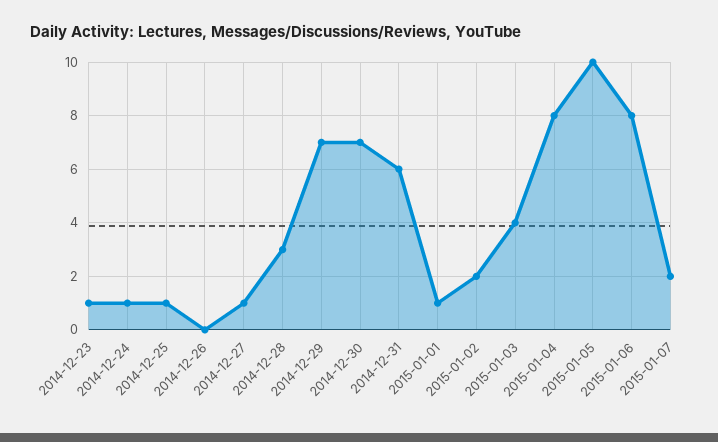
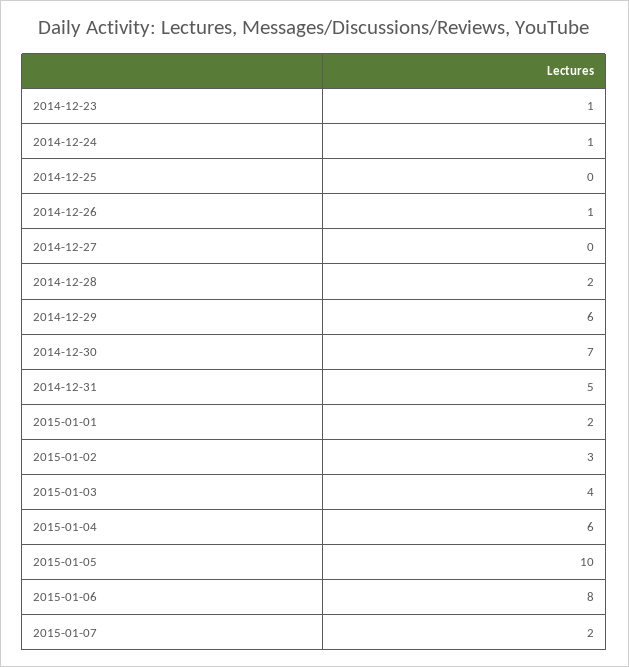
  {
    "2014-12-23": 1,
    "2014-12-24": 1,
-   "2014-12-25": 1,
+   "2014-12-25": 0,
-   "2014-12-26": 0,
+   "2014-12-26": 1,
-   "2014-12-27": 1,
+   "2014-12-27": 0,
-   "2014-12-28": 3,
+   "2014-12-28": 2,
-   "2014-12-29": 7,
+   "2014-12-29": 6,
    "2014-12-30": 7,
-   "2014-12-31": 6,
+   "2014-12-31": 5,
-   "2015-01-01": 1,
+   "2015-01-01": 2,
-   "2015-01-02": 2,
+   "2015-01-02": 3,
    "2015-01-03": 4,
-   "2015-01-04": 8,
+   "2015-01-04": 6,
    "2015-01-05": 10,
    "2015-01-06": 8,
    "2015-01-07": 2
  }

